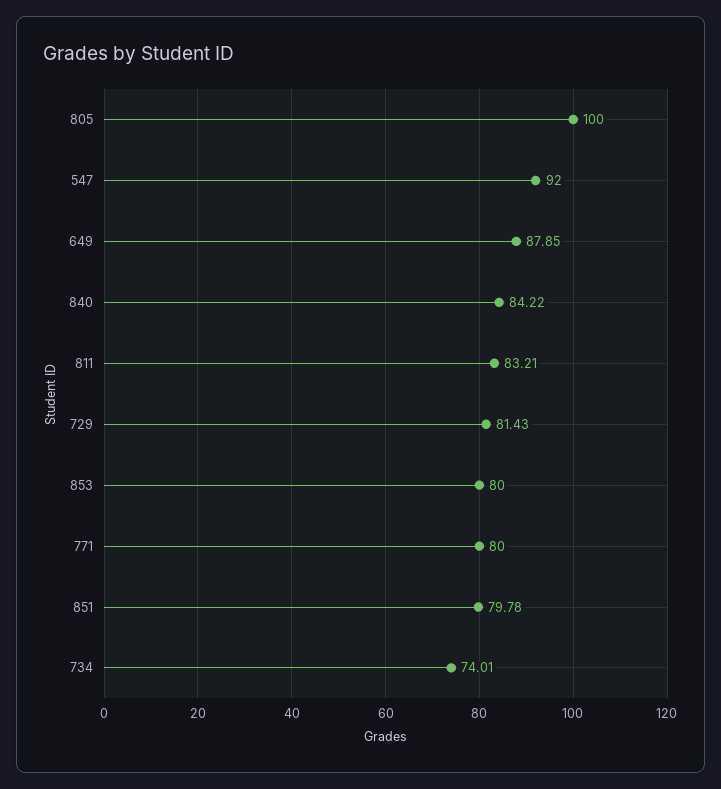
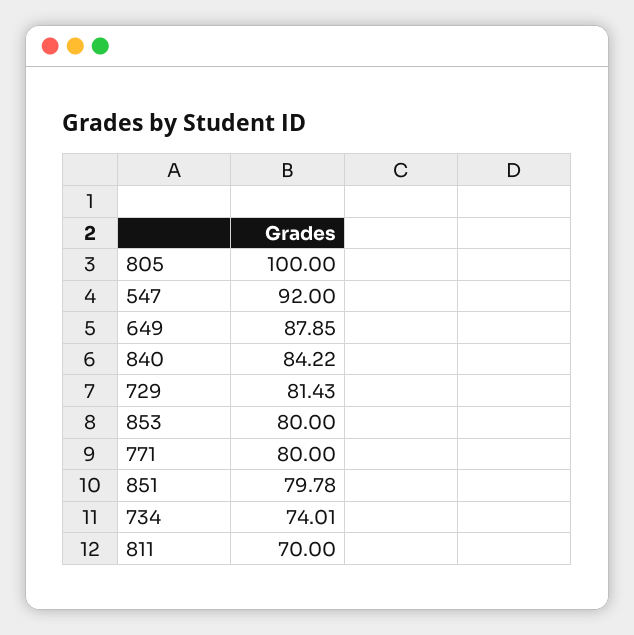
  {
    "805": 100,
    "547": 92,
    "649": 87.85,
    "840": 84.22,
-   "811": 83.21,
+   "811": 70,
    "729": 81.43,
    "853": 80,
    "771": 80,
    "851": 79.78,
    "734": 74.01
  }

